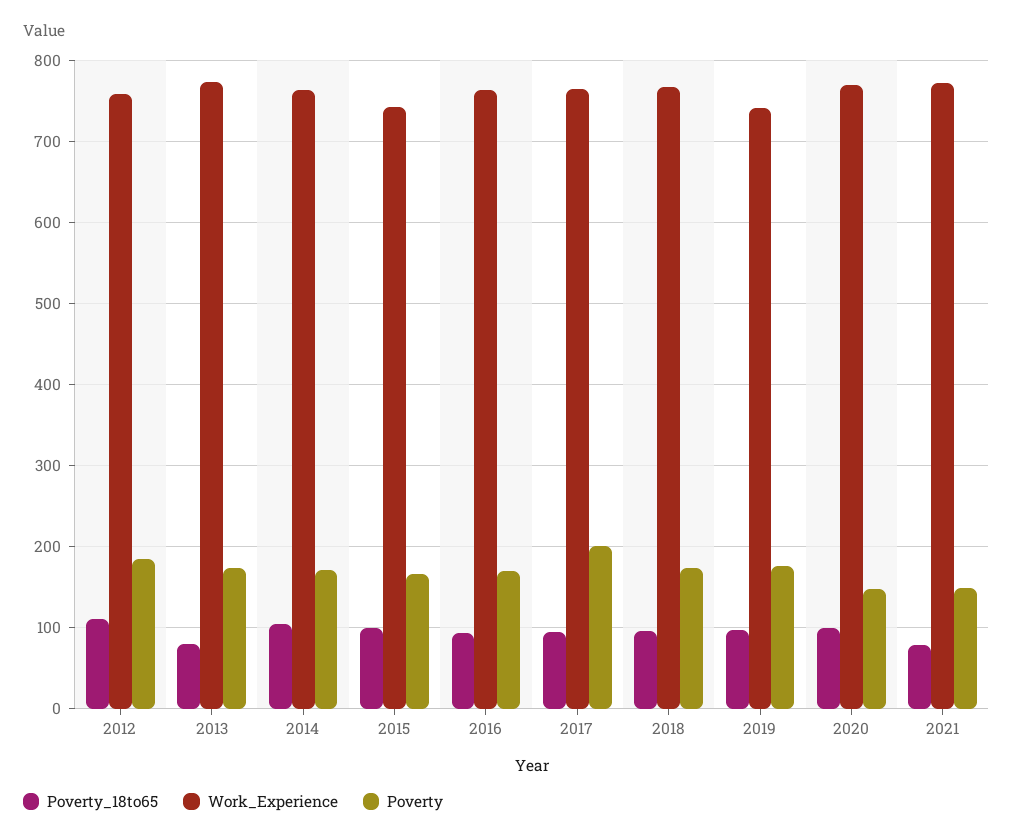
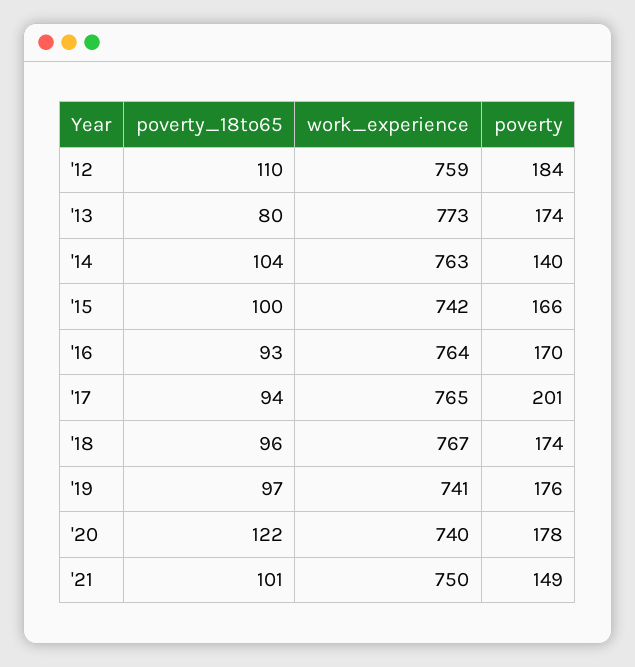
  {
    "Poverty_18to65": {
      "2012": 110,
      "2013": 80,
      "2014": 104,
      "2015": 100,
      "2016": 93,
      "2017": 94,
      "2018": 96,
      "2019": 97,
-     "2020": 100,
+     "2020": 122,
-     "2021": 80
+     "2021": 101
    },
    "Work_Experience": {
      "2012": 759,
      "2013": 773,
      "2014": 763,
      "2015": 742,
      "2016": 764,
      "2017": 765,
      "2018": 767,
      "2019": 741,
-     "2020": 770,
+     "2020": 740,
-     "2021": 770
+     "2021": 750
    },
    "Poverty": {
      "2012": 184,
      "2013": 174,
-     "2014": 170,
+     "2014": 140,
      "2015": 166,
      "2016": 170,
      "2017": 201,
      "2018": 174,
      "2019": 176,
-     "2020": 150,
+     "2020": 178,
      "2021": 149
    }
  }

